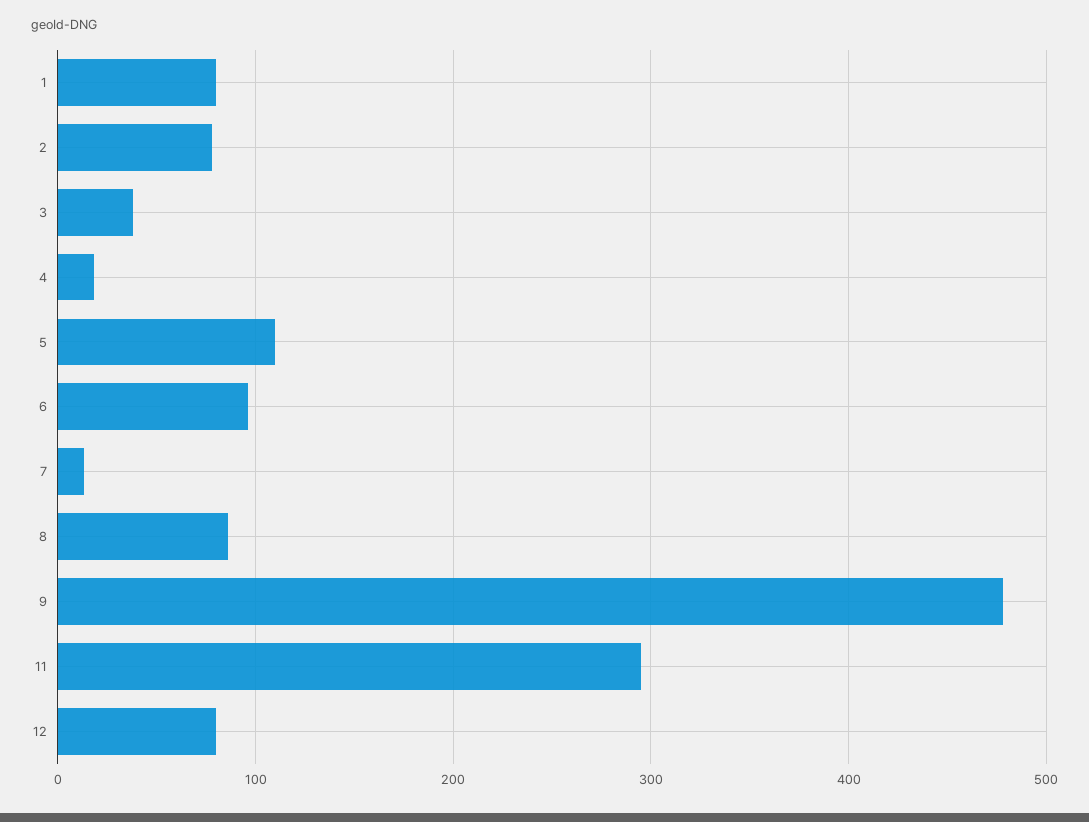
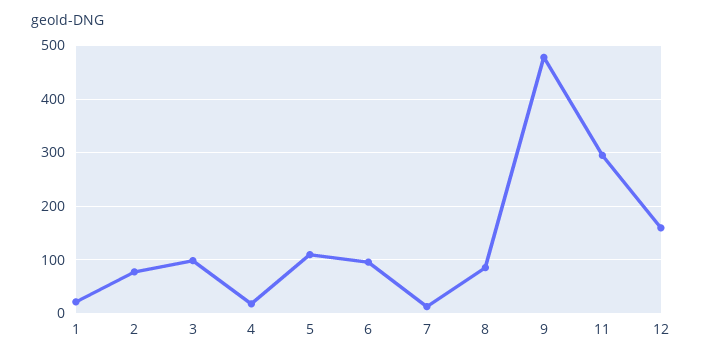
  {
-   "1": 80,
+   "1": 20,
    "2": 80,
-   "3": 40,
+   "3": 100,
    "4": 20,
    "5": 110,
    "6": 100,
    "7": 10,
    "8": 90,
    "9": 480,
    "11": 300,
-   "12": 80
+   "12": 160
  }

